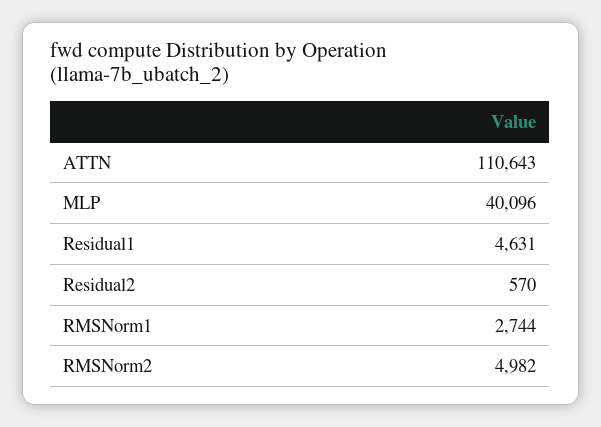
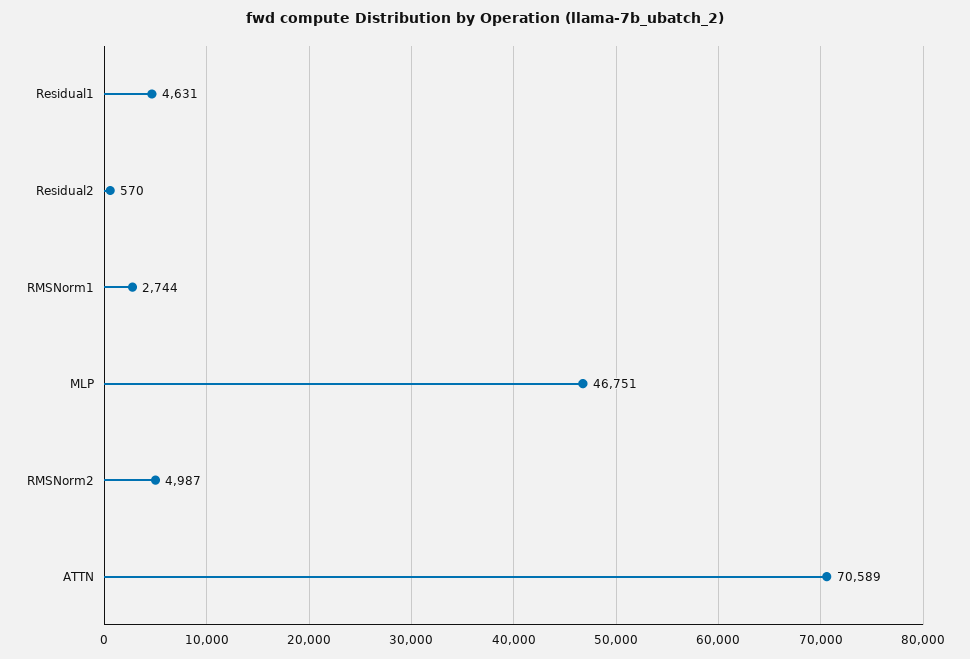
  {
-   "ATTN": 110643,
+   "ATTN": 70589,
-   "MLP": 40096,
+   "MLP": 46751,
    "Residual1": 4631,
    "Residual2": 570,
    "RMSNorm1": 2744,
-   "RMSNorm2": 4982
+   "RMSNorm2": 4987
  }

